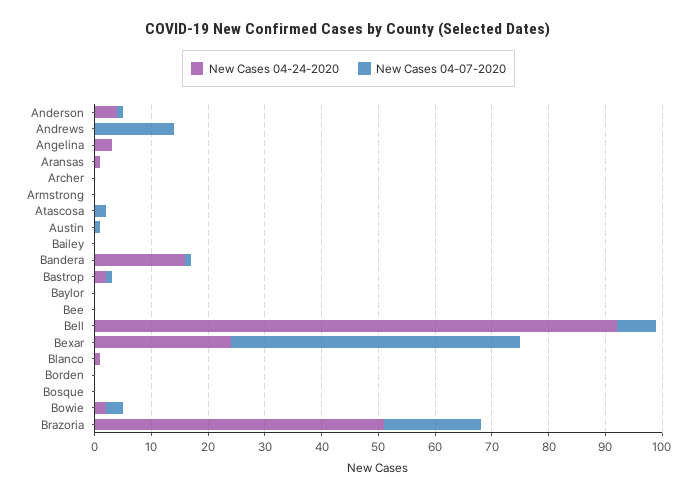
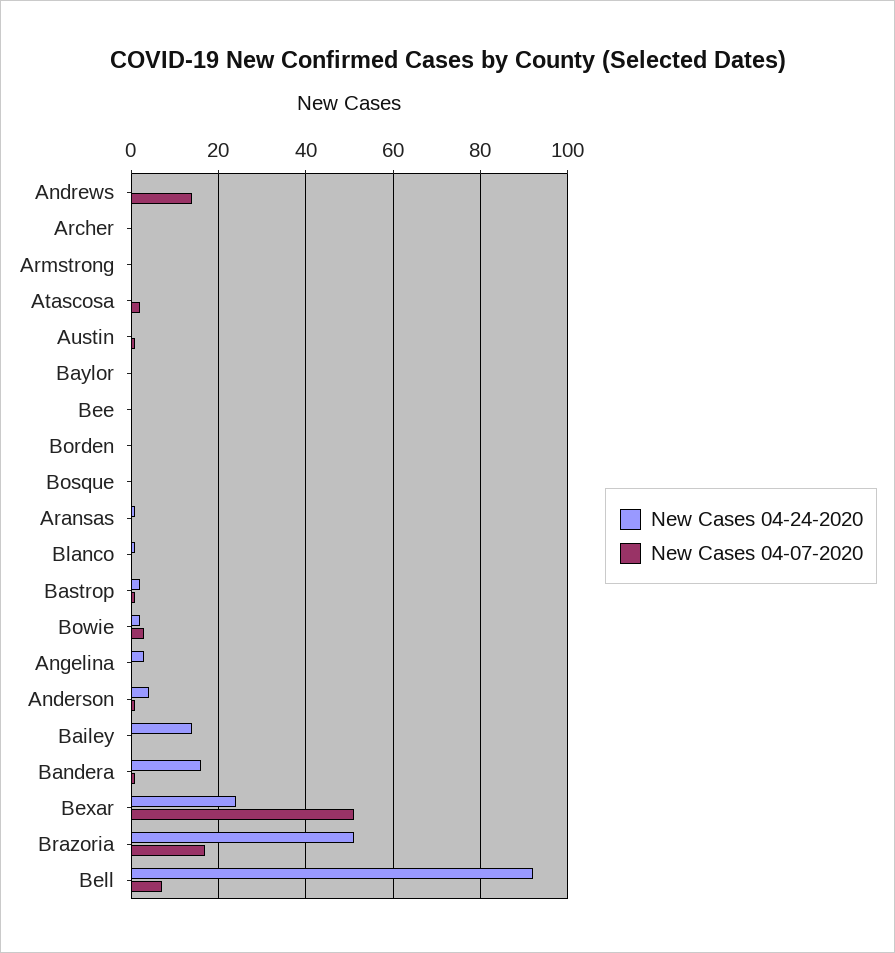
  {
    "New Cases 04-24-2020": {
      "Anderson": 5,
      "Andrews": 0,
      "Angelina": 5,
      "Aransas": 0,
      "Archer": 0,
      "Armstrong": 0,
      "Atascosa": 0,
      "Austin": 0,
-     "Bailey": 0,
+     "Bailey": 15,
      "Bandera": 15,
      "Bastrop": 0,
      "Baylor": 0,
      "Bee": 0,
      "Bell": 90,
      "Bexar": 25,
      "Blanco": 0,
      "Borden": 0,
      "Bosque": 0,
      "Bowie": 0,
      "Brazoria": 50
    },
    "New Cases 04-07-2020": {
      "Anderson": 0,
      "Andrews": 15,
      "Angelina": 0,
      "Aransas": 0,
      "Archer": 0,
      "Armstrong": 0,
      "Atascosa": 0,
      "Austin": 0,
      "Bailey": 0,
      "Bandera": 0,
      "Bastrop": 0,
      "Baylor": 0,
      "Bee": 0,
      "Bell": 5,
      "Bexar": 50,
      "Blanco": 0,
      "Borden": 0,
      "Bosque": 0,
      "Bowie": 5,
      "Brazoria": 15
    }
  }

